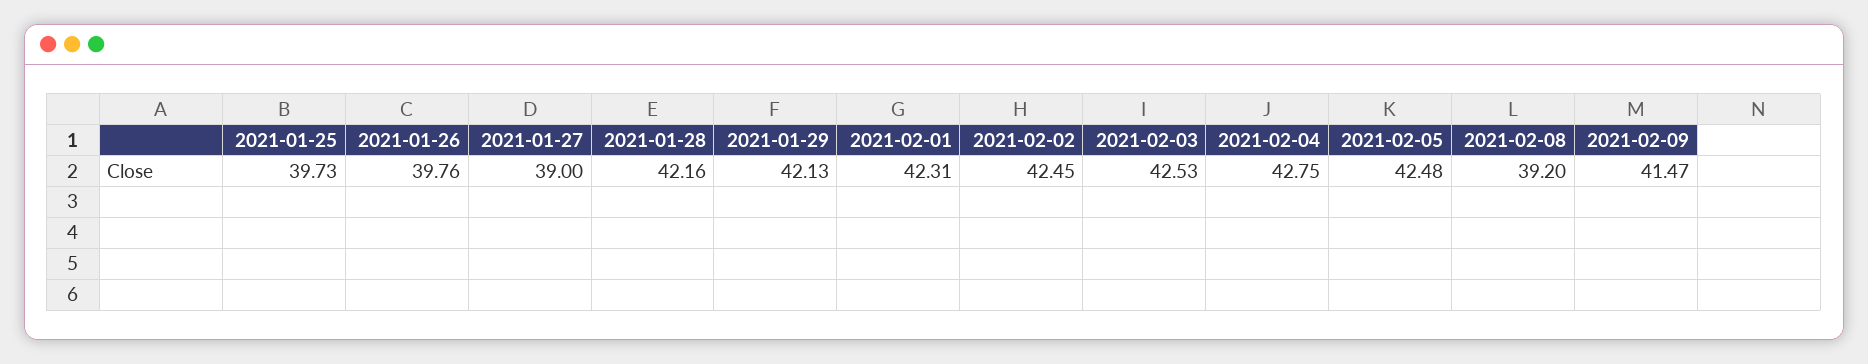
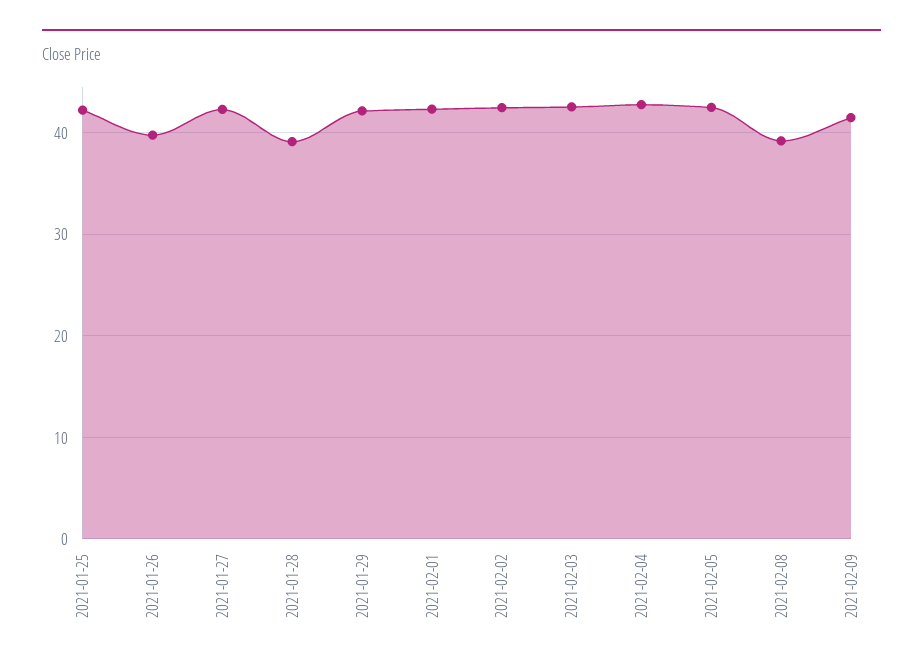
  {
-   "2021-01-25": 39.73,
+   "2021-01-25": 42,
    "2021-01-26": 39.76,
-   "2021-01-27": 39,
+   "2021-01-27": 42,
-   "2021-01-28": 42.16,
+   "2021-01-28": 39,
    "2021-01-29": 42.13,
    "2021-02-01": 42.31,
    "2021-02-02": 42.45,
    "2021-02-03": 42.53,
    "2021-02-04": 42.75,
    "2021-02-05": 42.48,
    "2021-02-08": 39.2,
    "2021-02-09": 41.47
  }

